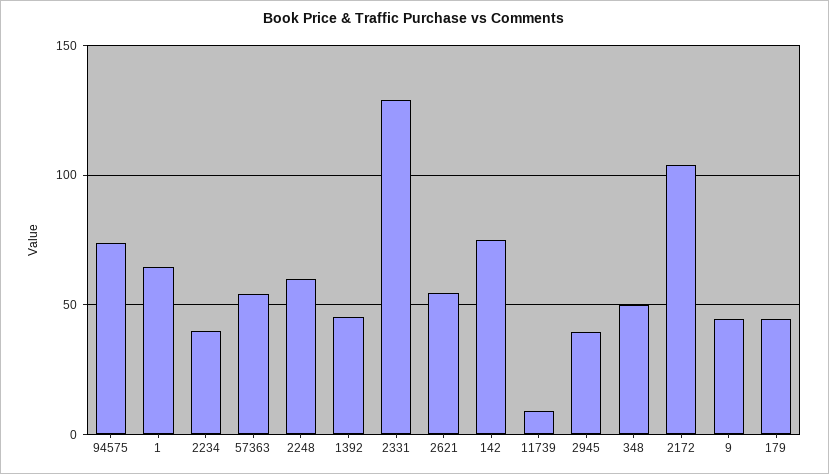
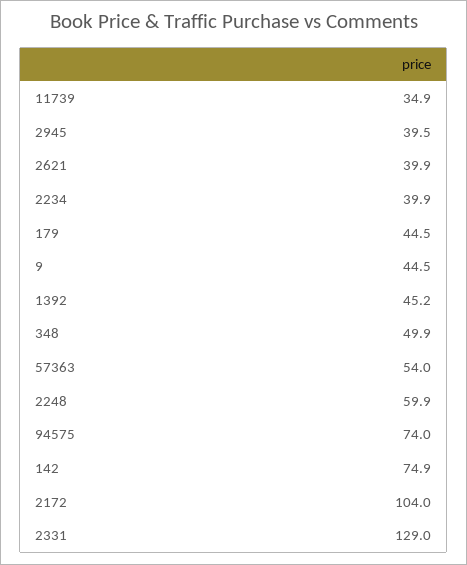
  {
    "94575": 74,
-   "1": 65,
    "2234": 39.9,
    "57363": 54,
    "2248": 59.9,
    "1392": 45.2,
    "2331": 129,
-   "2621": 55,
+   "2621": 39.9,
    "142": 74.9,
-   "11739": 10,
+   "11739": 34.9,
    "2945": 39.5,
    "348": 49.9,
    "2172": 104,
    "9": 44.5,
    "179": 44.5
  }

